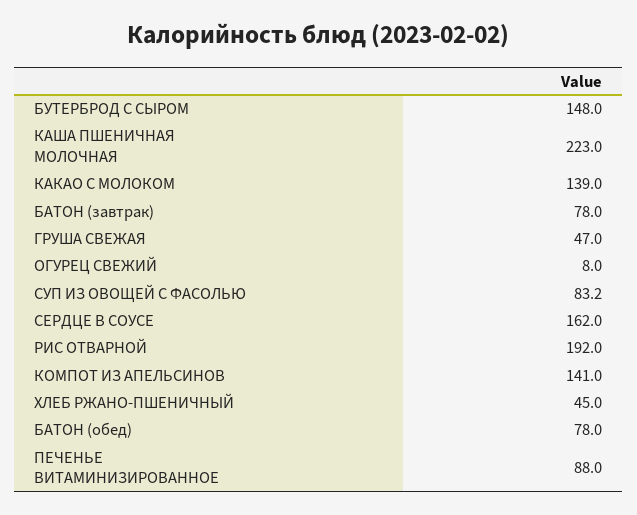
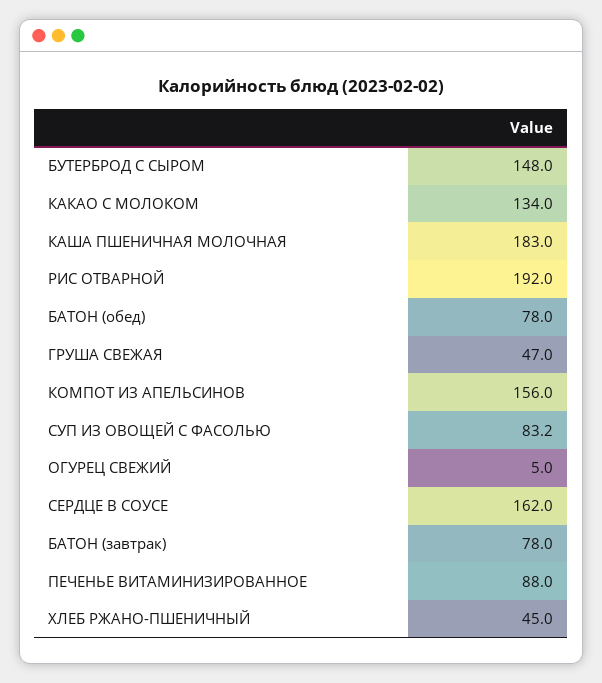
  {
    "БУТЕРБРОД С СЫРОМ": 148,
-   "КАША ПШЕНИЧНАЯ МОЛОЧНАЯ": 223,
+   "КАША ПШЕНИЧНАЯ МОЛОЧНАЯ": 183,
-   "КАКАО С МОЛОКОМ": 139,
+   "КАКАО С МОЛОКОМ": 134,
    "БАТОН (завтрак)": 78,
    "ГРУША СВЕЖАЯ": 47,
-   "ОГУРЕЦ СВЕЖИЙ": 8,
+   "ОГУРЕЦ СВЕЖИЙ": 5,
    "СУП ИЗ ОВОЩЕЙ С ФАСОЛЬЮ": 83.2,
    "СЕРДЦЕ В СОУСЕ": 162,
    "РИС ОТВАРНОЙ": 192,
-   "КОМПОТ ИЗ АПЕЛЬСИНОВ": 141,
+   "КОМПОТ ИЗ АПЕЛЬСИНОВ": 156,
    "ХЛЕБ РЖАНО-ПШЕНИЧНЫЙ": 45,
    "БАТОН (обед)": 78,
    "ПЕЧЕНЬЕ ВИТАМИНИЗИРОВАННОЕ": 88
  }

